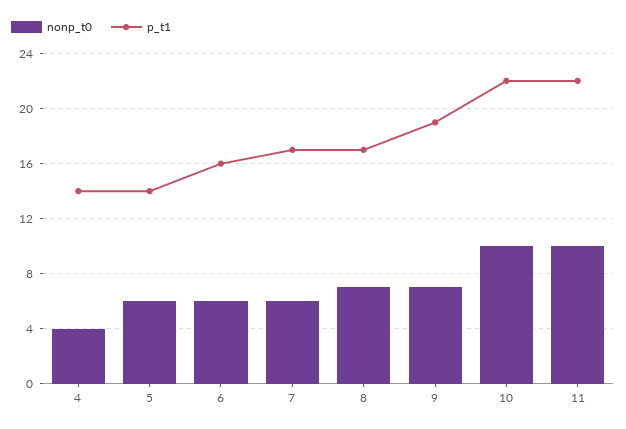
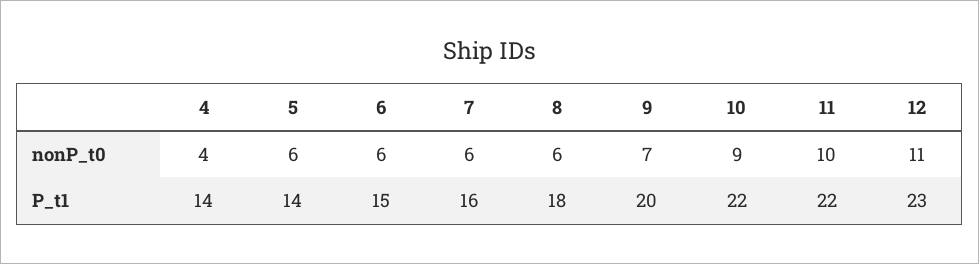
  {
    "nonp_t0": {
      "4": 4,
      "5": 6,
      "6": 6,
      "7": 6,
-     "8": 7,
+     "8": 6,
      "9": 7,
-     "10": 10,
+     "10": 9,
-     "11": 10
+     "11": 10,
+     "12": 11
    },
    "p_t1": {
      "4": 14,
      "5": 14,
-     "6": 16,
+     "6": 15,
-     "7": 17,
+     "7": 16,
-     "8": 17,
+     "8": 18,
-     "9": 19,
+     "9": 20,
      "10": 22,
-     "11": 22
+     "11": 22,
+     "12": 23
    }
  }

